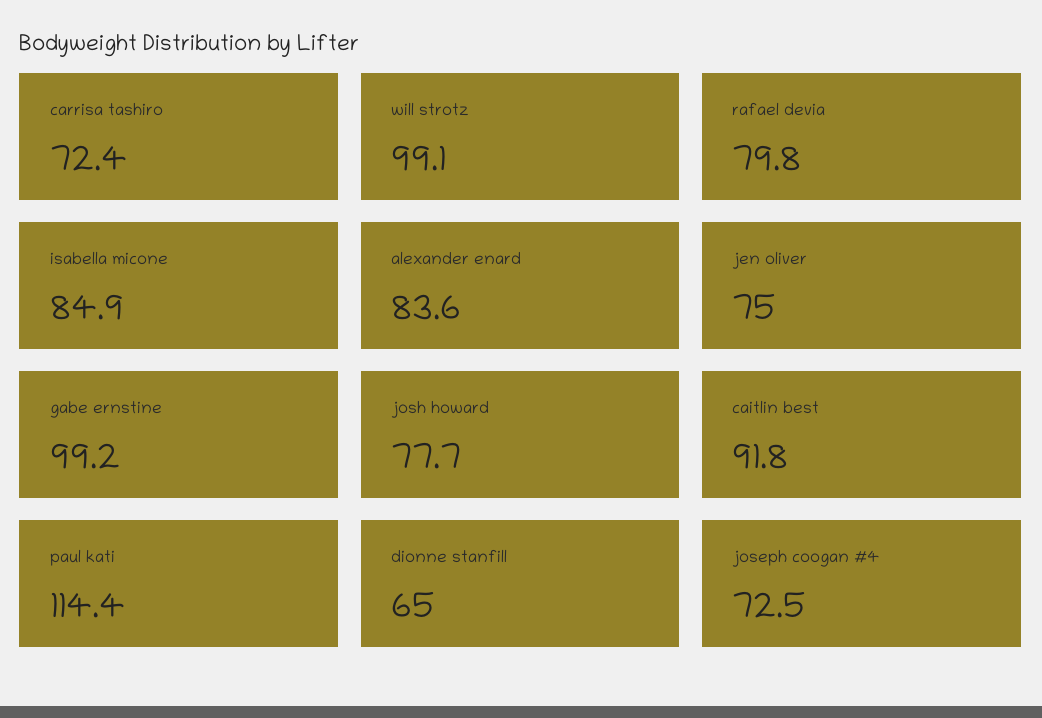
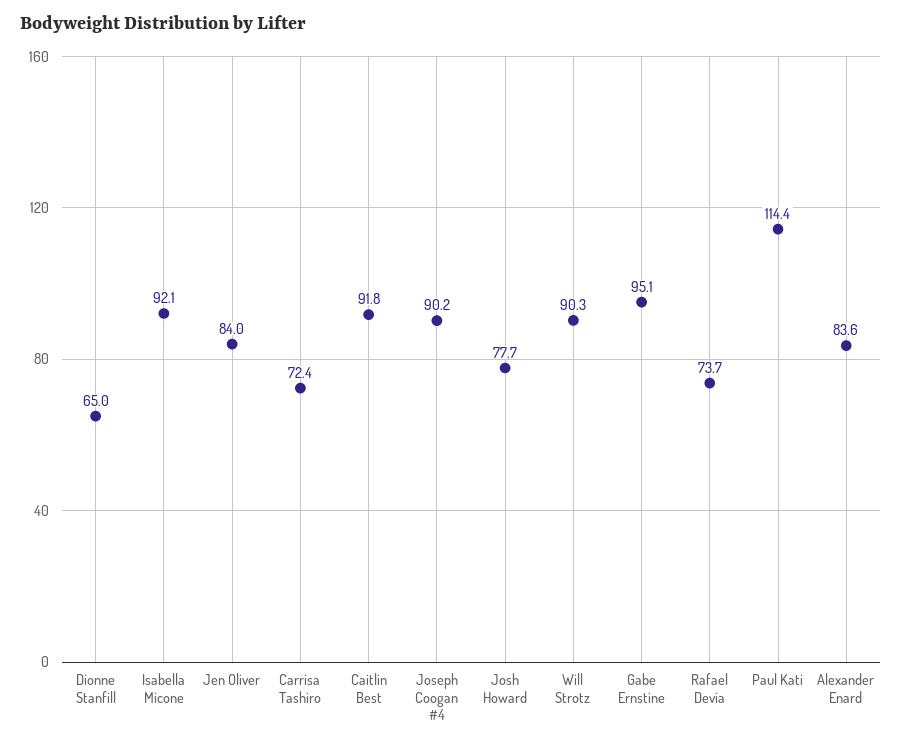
  {
    "carrisa tashiro": 72.4,
-   "will strotz": 99.1,
+   "will strotz": 90.3,
-   "rafael devia": 79.8,
+   "rafael devia": 73.7,
-   "isabella micone": 84.9,
+   "isabella micone": 92.1,
    "alexander enard": 83.6,
-   "jen oliver": 75,
+   "jen oliver": 84,
-   "gabe ernstine": 99.2,
+   "gabe ernstine": 95.1,
    "josh howard": 77.7,
    "caitlin best": 91.8,
    "paul kati": 114.4,
    "dionne stanfill": 65,
-   "joseph coogan #4": 72.5
+   "joseph coogan #4": 90.2
  }

